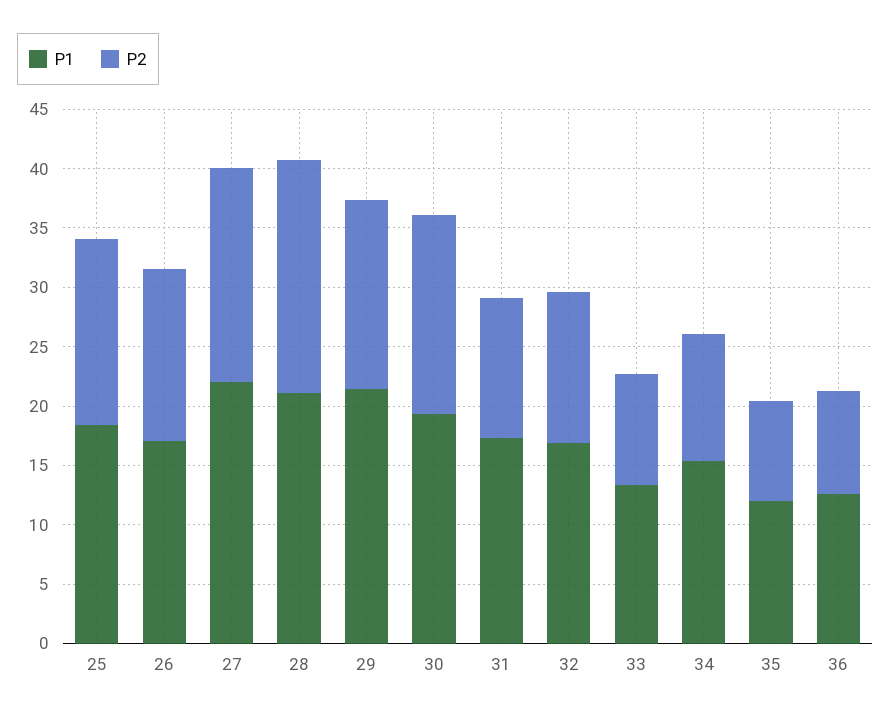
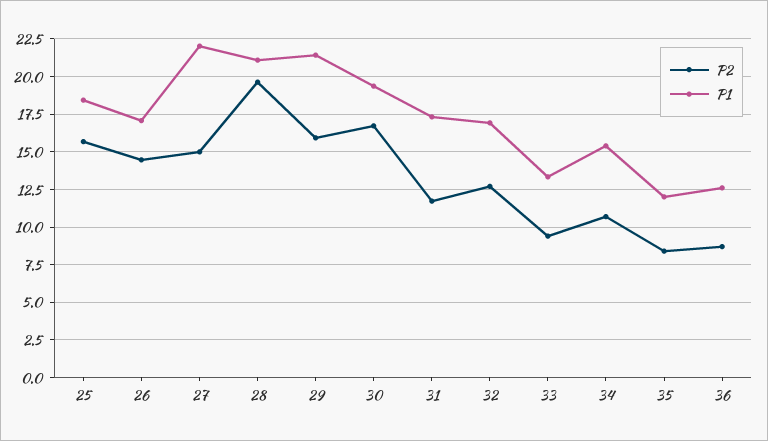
  {
    "P1": {
      "25": 18.5,
      "26": 17,
      "27": 22,
      "28": 21,
      "29": 21.5,
      "30": 19.5,
      "31": 17.5,
      "32": 17,
      "33": 13.5,
      "34": 15.5,
      "35": 12,
      "36": 12.5
    },
    "P2": {
      "25": 15.5,
      "26": 14.5,
-     "27": 18,
+     "27": 15,
      "28": 19.5,
      "29": 16,
      "30": 16.5,
      "31": 11.5,
      "32": 12.5,
      "33": 9.5,
      "34": 10.5,
      "35": 8.5,
      "36": 8.5
    }
  }

